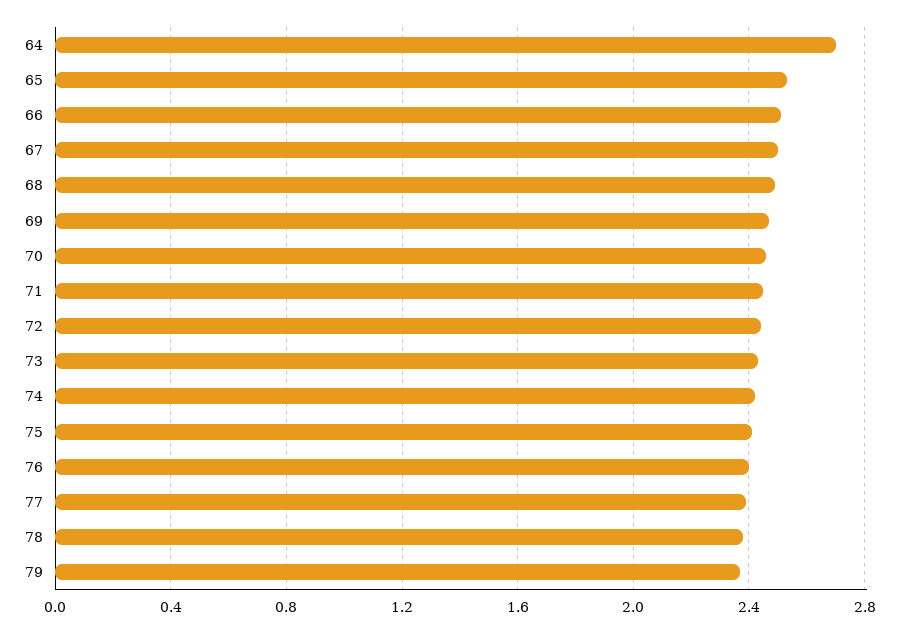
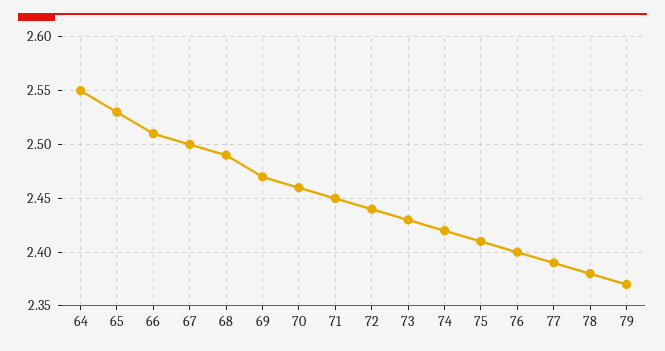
  {
-   "64": 2.7,
+   "64": 2.55,
    "65": 2.53,
    "66": 2.51,
    "67": 2.5,
    "68": 2.49,
    "69": 2.47,
    "70": 2.46,
    "71": 2.45,
    "72": 2.44,
    "73": 2.43,
    "74": 2.42,
    "75": 2.41,
    "76": 2.4,
    "77": 2.39,
    "78": 2.38,
    "79": 2.37
  }

